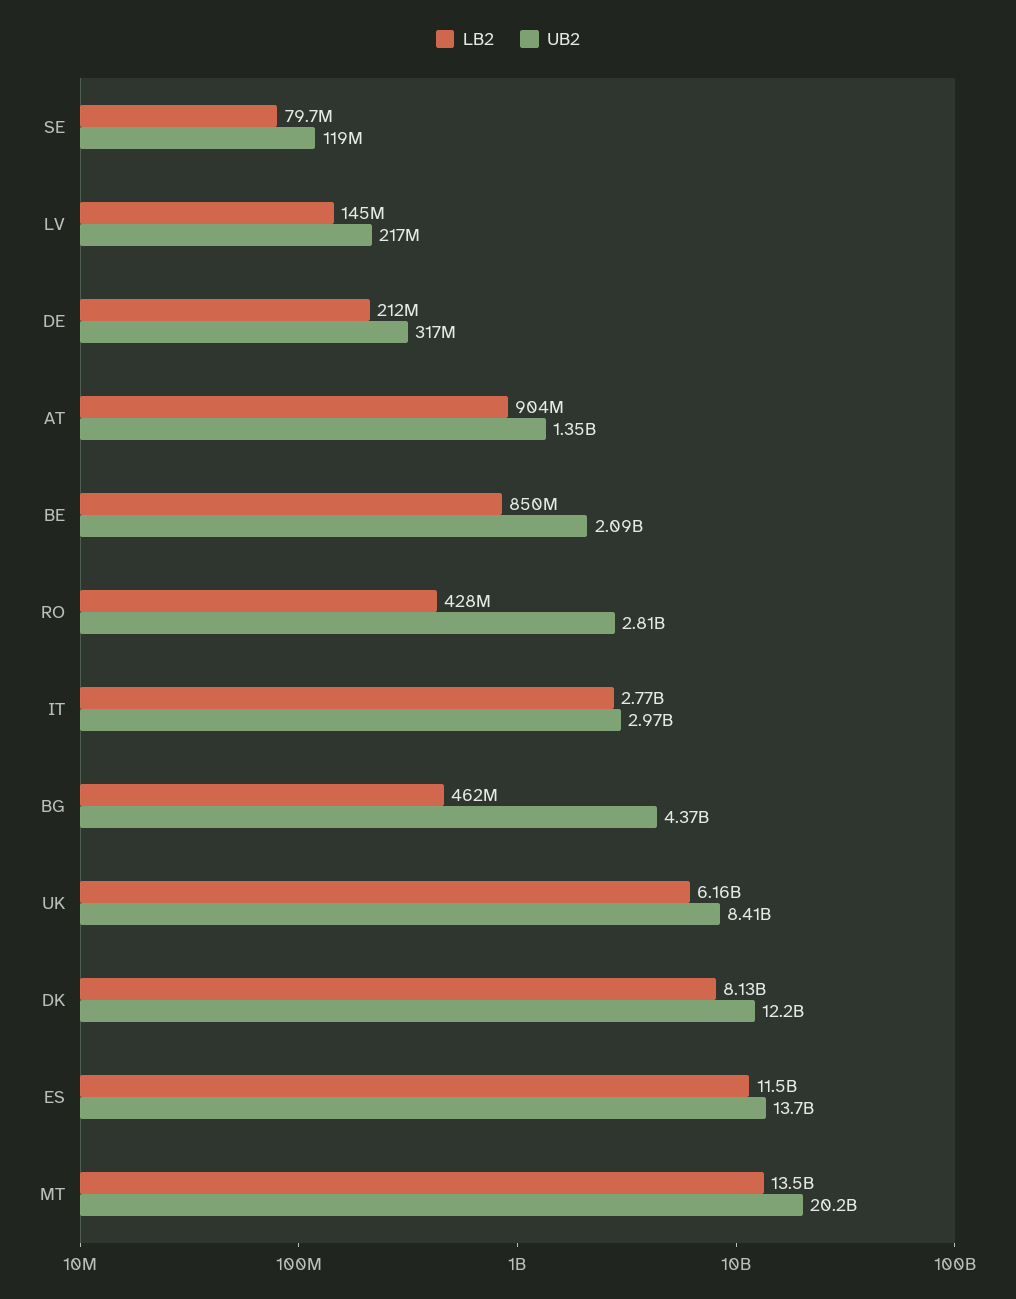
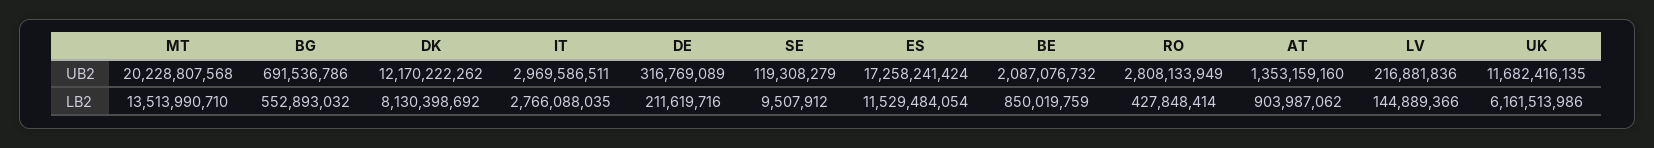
  {
    "LB2": {
-     "SE": 79700000,
+     "SE": 9507912,
      "LV": 144889366,
      "DE": 211619716,
      "AT": 903987062,
      "BE": 850019759,
      "RO": 427848414,
      "IT": 2766088035,
-     "BG": 462000000,
+     "BG": 552893032,
      "UK": 6161513986,
      "DK": 8130398692,
      "ES": 11529484054,
      "MT": 13513990710
    },
    "UB2": {
      "SE": 119308279,
      "LV": 216881836,
      "DE": 316769089,
      "AT": 1353159160,
      "BE": 2087076732,
      "RO": 2808133949,
      "IT": 2969586511,
-     "BG": 4370000000,
+     "BG": 691536786,
-     "UK": 8410000000,
+     "UK": 11682416135,
      "DK": 12170222262,
-     "ES": 13700000000,
+     "ES": 17258241424,
      "MT": 20228807568
    }
  }

